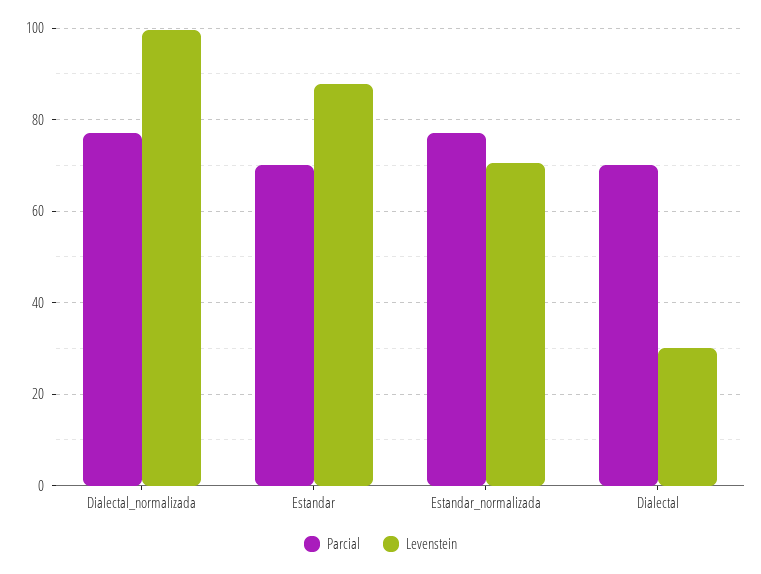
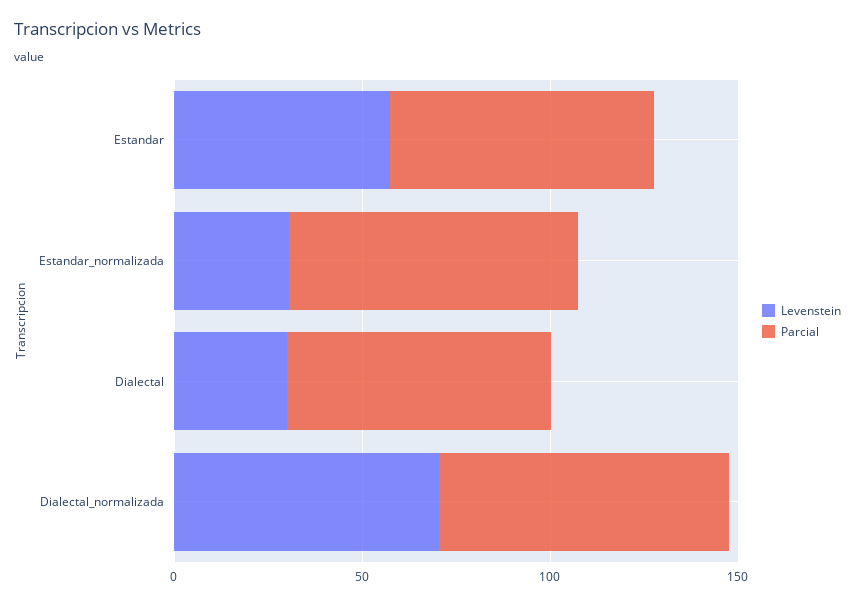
  {
    "Parcial": {
      "Dialectal_normalizada": 78,
      "Estandar": 70,
      "Estandar_normalizada": 78,
      "Dialectal": 70
    },
    "Levenstein": {
-     "Dialectal_normalizada": 100,
+     "Dialectal_normalizada": 70,
-     "Estandar": 88,
+     "Estandar": 60,
-     "Estandar_normalizada": 70,
+     "Estandar_normalizada": 30,
      "Dialectal": 30
    }
  }

